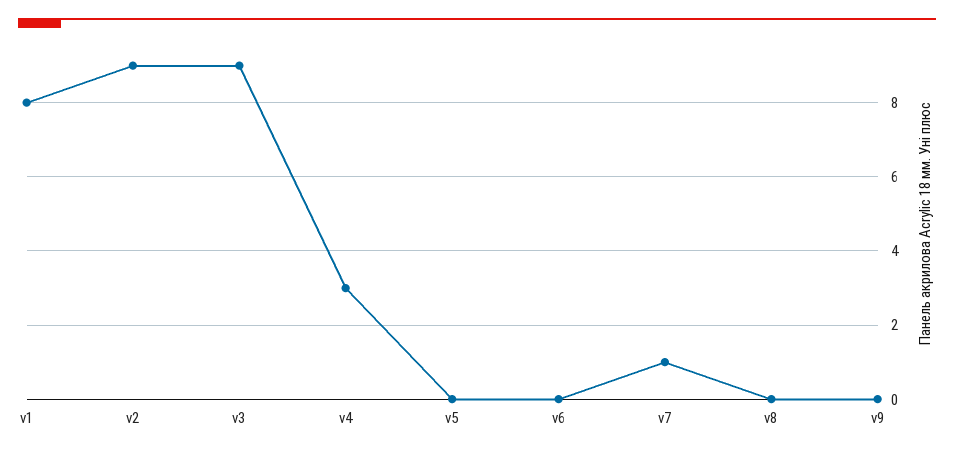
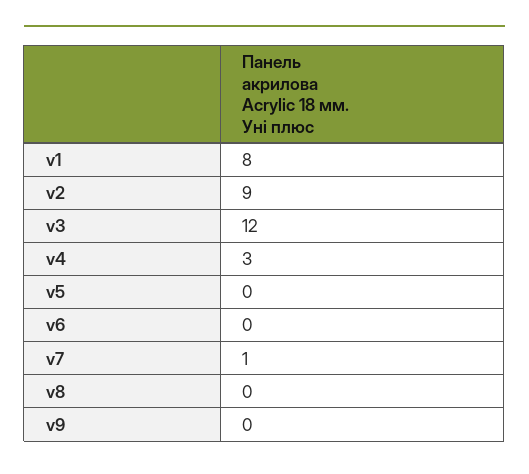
  {
    "v1": 8,
    "v2": 9,
-   "v3": 9,
+   "v3": 12,
    "v4": 3,
    "v5": 0,
    "v6": 0,
    "v7": 1,
    "v8": 0,
    "v9": 0
  }

